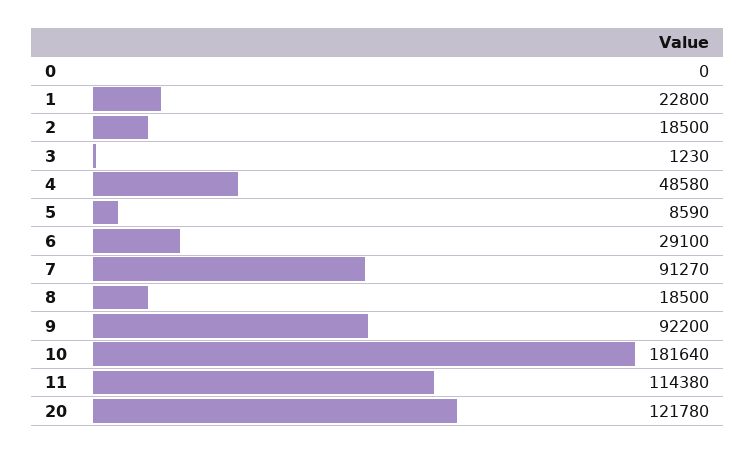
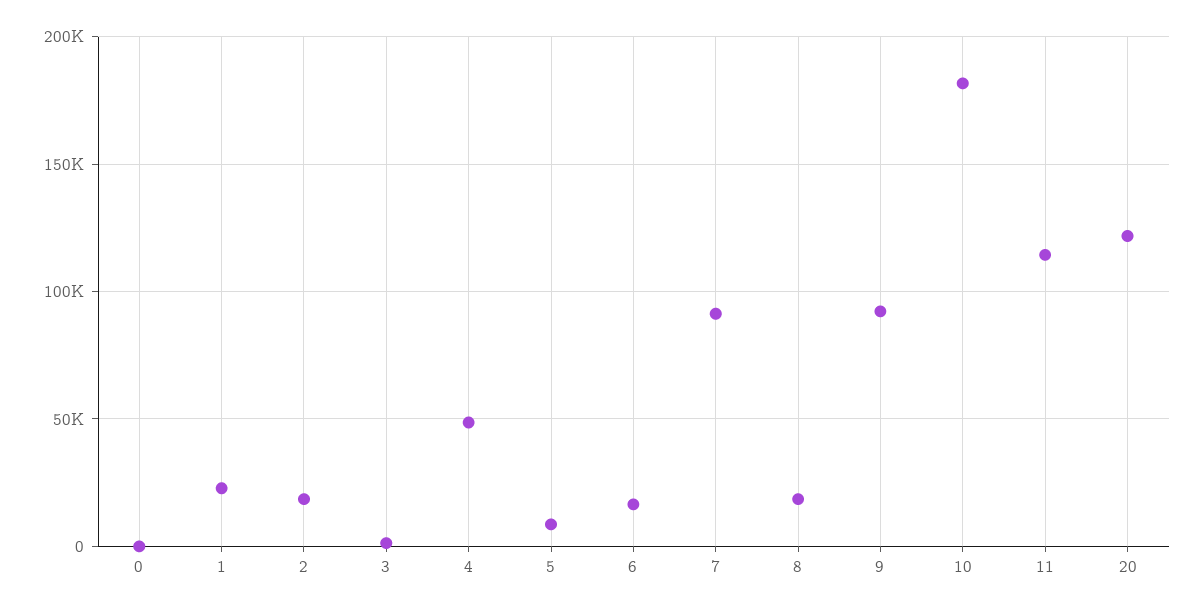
  {
    "0": 0,
    "1": 22800,
    "2": 18500,
    "3": 1230,
    "4": 48580,
    "5": 8590,
-   "6": 29100,
+   "6": 15000,
    "7": 91270,
    "8": 18500,
    "9": 92200,
    "10": 181640,
    "11": 114380,
    "20": 121780
  }

